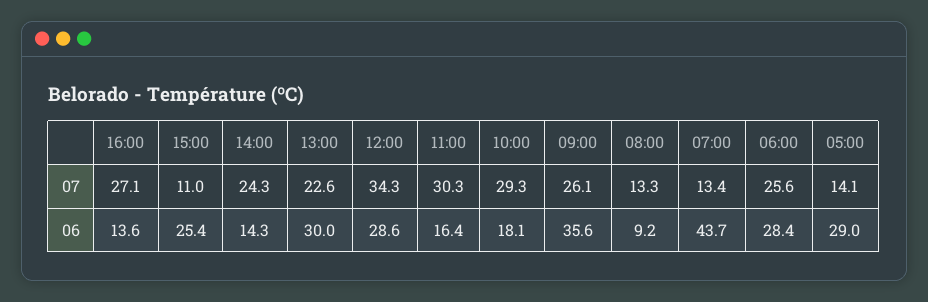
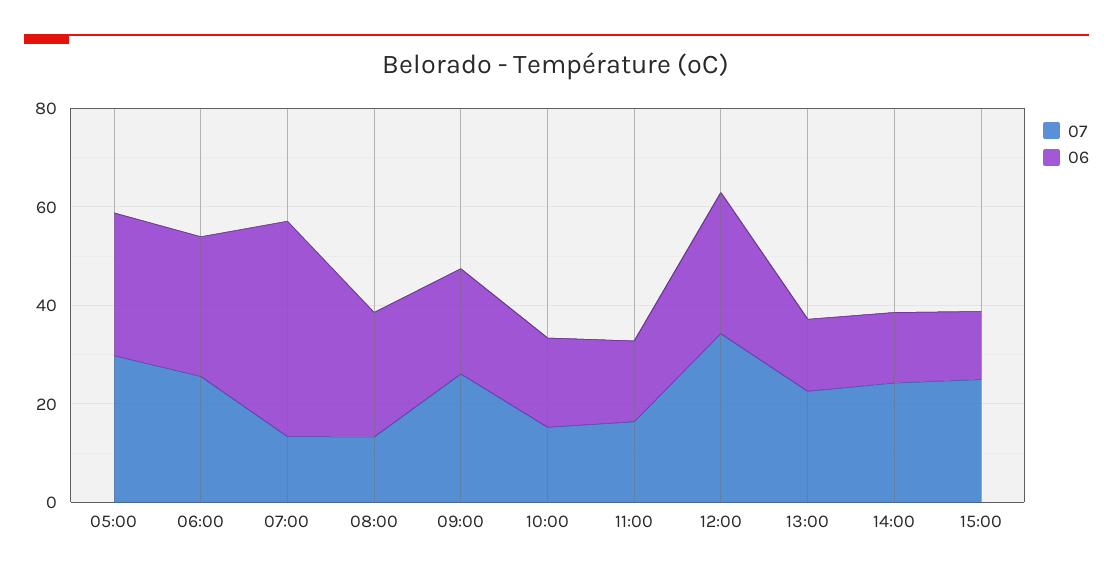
  {
    "07": {
-     "16:00": 27.1,
-     "15:00": 11,
+     "15:00": 25,
      "14:00": 24.3,
      "13:00": 22.6,
      "12:00": 34.3,
-     "11:00": 30.3,
+     "11:00": 15,
-     "10:00": 29.3,
+     "10:00": 15,
      "09:00": 26.1,
      "08:00": 13.3,
      "07:00": 13.4,
      "06:00": 25.6,
-     "05:00": 14.1
+     "05:00": 30
    },
    "06": {
-     "16:00": 13.6,
-     "15:00": 25.4,
+     "15:00": 15,
      "14:00": 14.3,
-     "13:00": 30,
+     "13:00": 15,
      "12:00": 28.6,
      "11:00": 16.4,
      "10:00": 18.1,
-     "09:00": 35.6,
+     "09:00": 20,
-     "08:00": 9.2,
+     "08:00": 25,
      "07:00": 43.7,
      "06:00": 28.4,
      "05:00": 29
    }
  }

